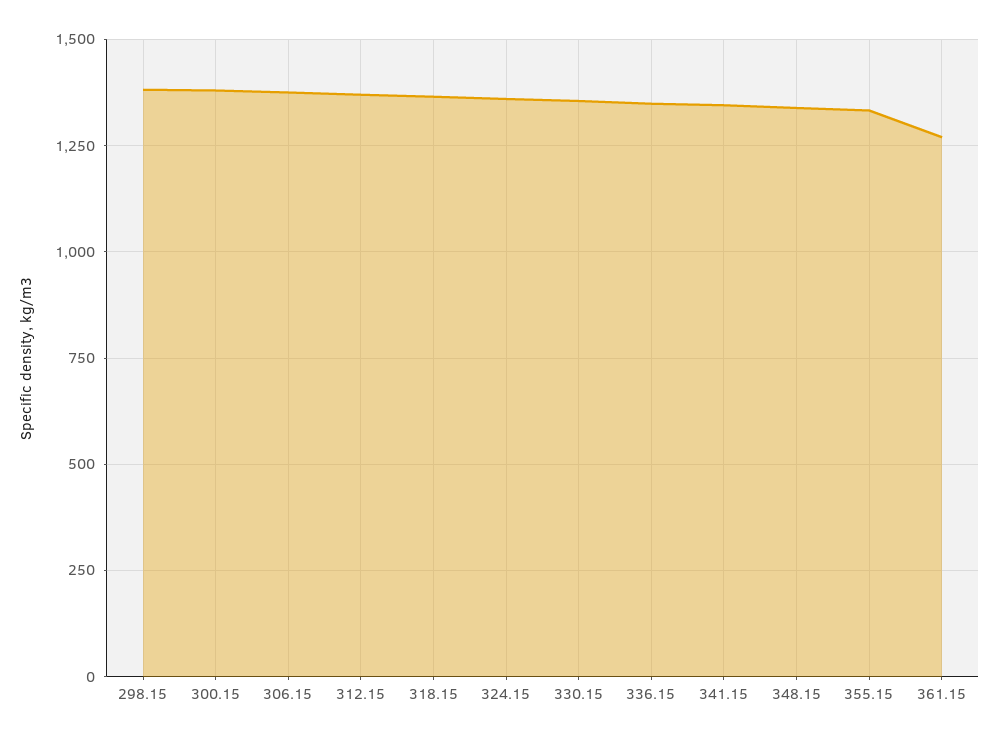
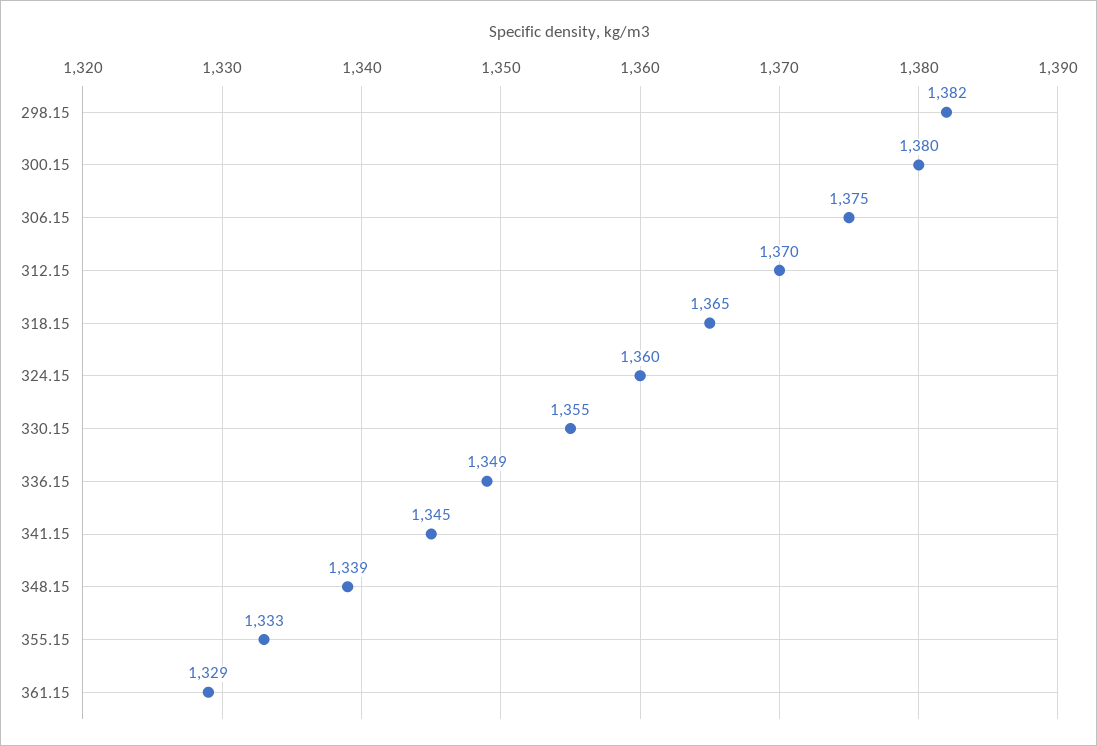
  {
    "298.15": 1382,
    "300.15": 1380,
    "306.15": 1375,
    "312.15": 1370,
    "318.15": 1365,
    "324.15": 1360,
    "330.15": 1355,
    "336.15": 1349,
    "341.15": 1345,
    "348.15": 1339,
    "355.15": 1333,
-   "361.15": 1275
+   "361.15": 1329
  }

